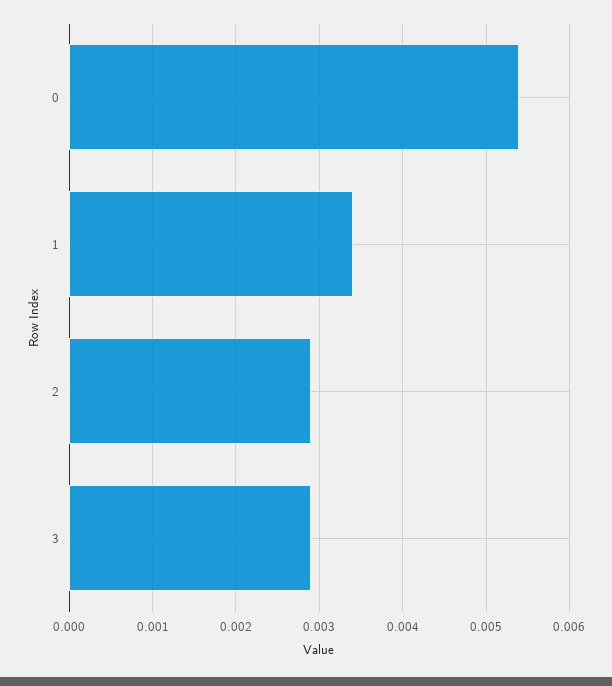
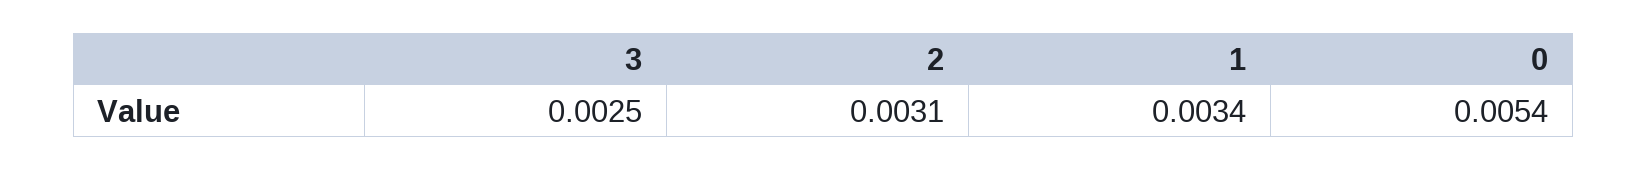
  {
    "0": 0.0054,
    "1": 0.0034,
-   "2": 0.0029,
+   "2": 0.0031,
-   "3": 0.0029
+   "3": 0.0025
  }

